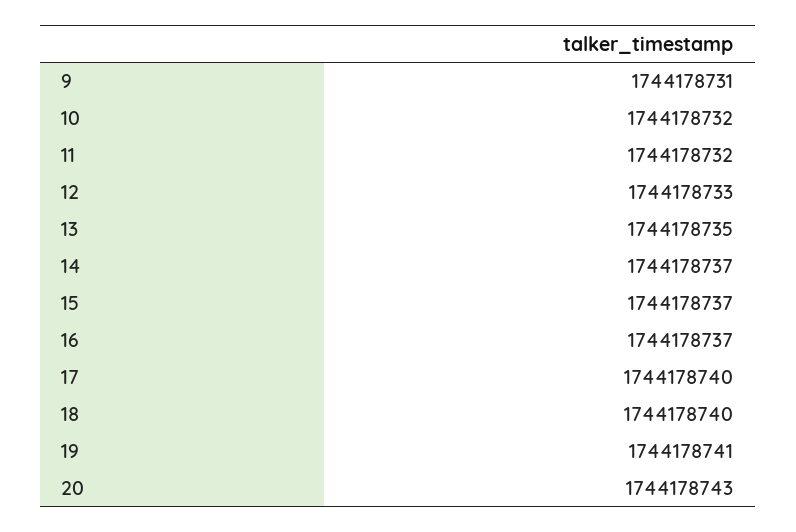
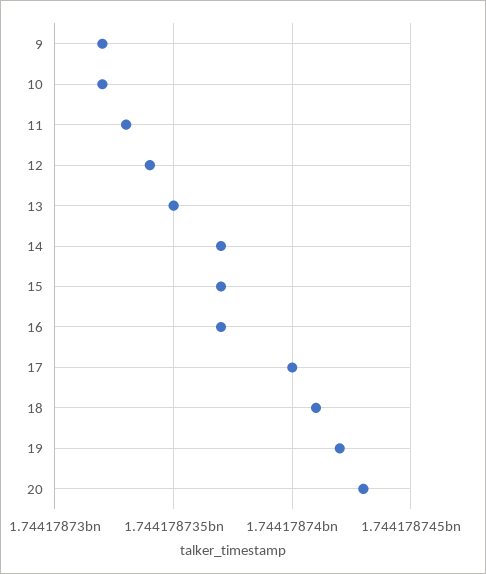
  {
-   "9": 1744178731,
+   "9": 1744178732,
    "10": 1744178732,
-   "11": 1744178732,
+   "11": 1744178733,
-   "12": 1744178733,
+   "12": 1744178734,
    "13": 1744178735,
    "14": 1744178737,
    "15": 1744178737,
    "16": 1744178737,
    "17": 1744178740,
-   "18": 1744178740,
+   "18": 1744178741,
-   "19": 1744178741,
+   "19": 1744178742,
    "20": 1744178743
  }

